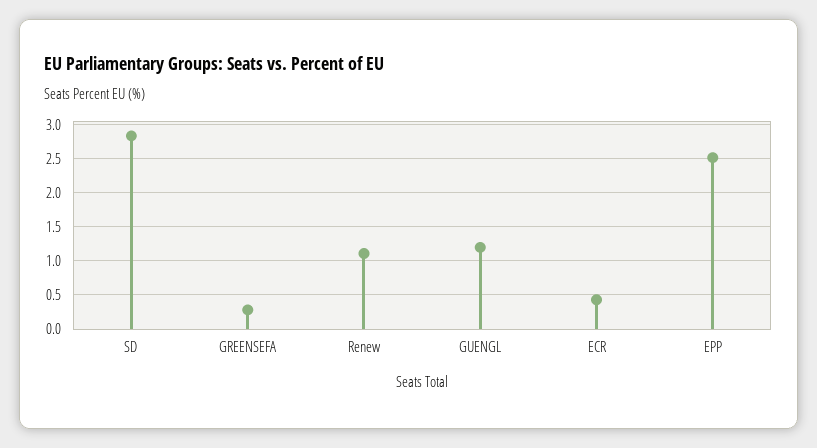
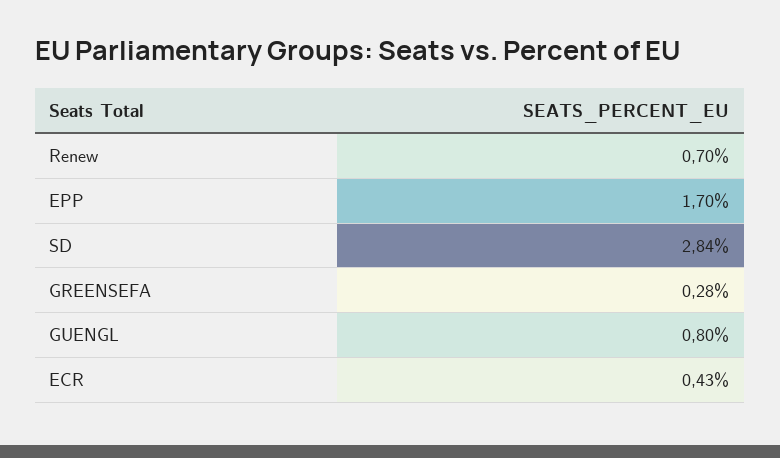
  {
    "SD": 2.84,
    "GREENSEFA": 0.28,
-   "Renew": 1.1,
+   "Renew": 0.7,
-   "GUENGL": 1.2,
+   "GUENGL": 0.8,
    "ECR": 0.43,
-   "EPP": 2.5
+   "EPP": 1.7
  }

